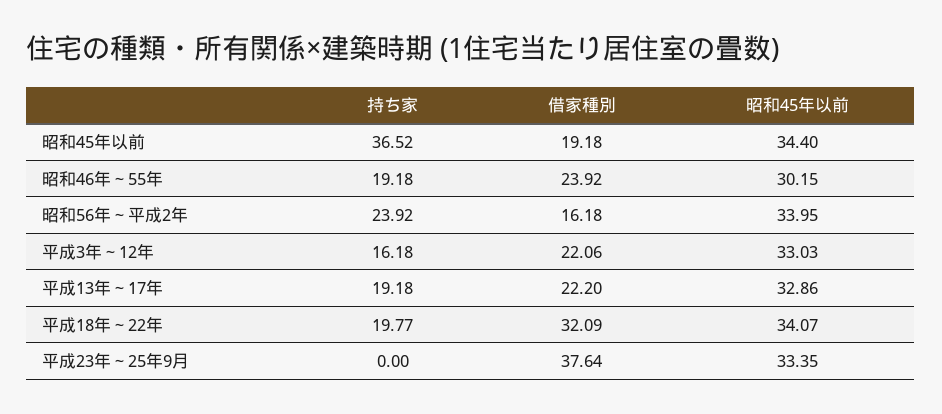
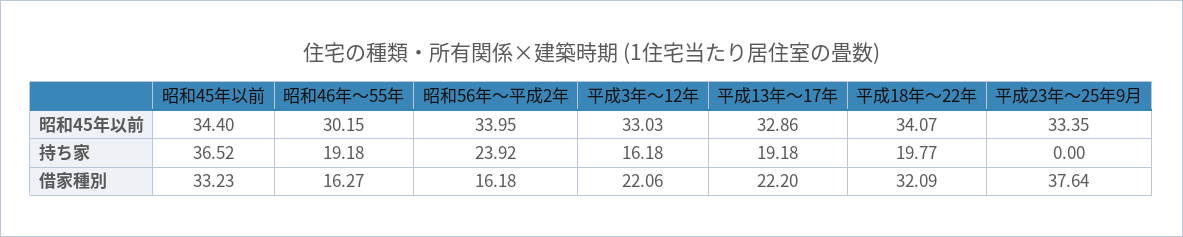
  {
    "持ち家": {
      "昭和45年以前": 36.52,
      "昭和46年～55年": 19.18,
      "昭和56年～平成2年": 23.92,
      "平成3年～12年": 16.18,
      "平成13年～17年": 19.18,
      "平成18年～22年": 19.77,
      "平成23年～25年9月": 0
    },
    "借家種別": {
-     "昭和45年以前": 19.18,
+     "昭和45年以前": 33.23,
-     "昭和46年～55年": 23.92,
+     "昭和46年～55年": 16.27,
      "昭和56年～平成2年": 16.18,
      "平成3年～12年": 22.06,
      "平成13年～17年": 22.2,
      "平成18年～22年": 32.09,
      "平成23年～25年9月": 37.64
    },
    "昭和45年以前": {
      "昭和45年以前": 34.4,
      "昭和46年～55年": 30.15,
      "昭和56年～平成2年": 33.95,
      "平成3年～12年": 33.03,
      "平成13年～17年": 32.86,
      "平成18年～22年": 34.07,
      "平成23年～25年9月": 33.35
    }
  }

